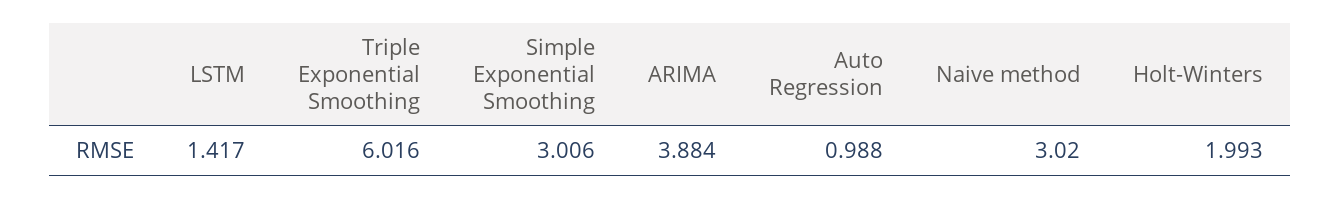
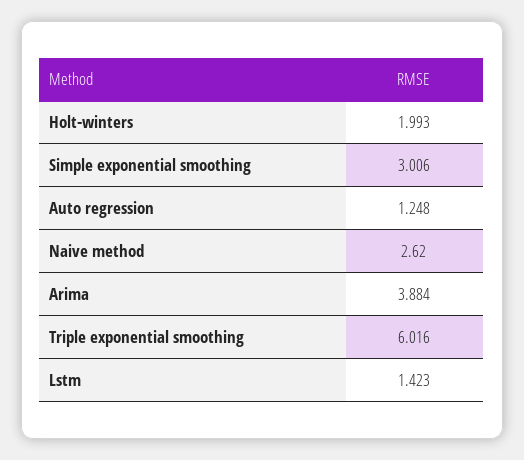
  {
-   "LSTM": 1.417,
+   "LSTM": 1.423,
    "Triple Exponential Smoothing": 6.016,
    "Simple Exponential Smoothing": 3.006,
    "ARIMA": 3.884,
-   "Auto Regression": 0.988,
+   "Auto Regression": 1.248,
-   "Naive method": 3.02,
+   "Naive method": 2.62,
    "Holt-Winters": 1.993
  }

